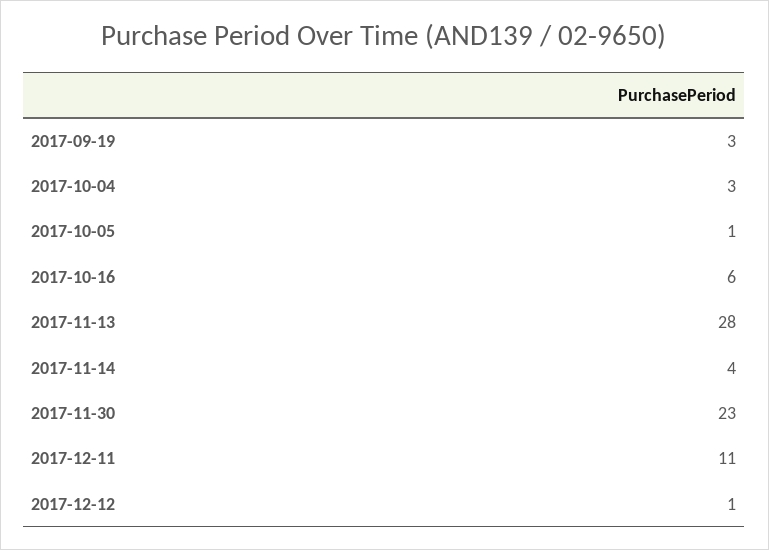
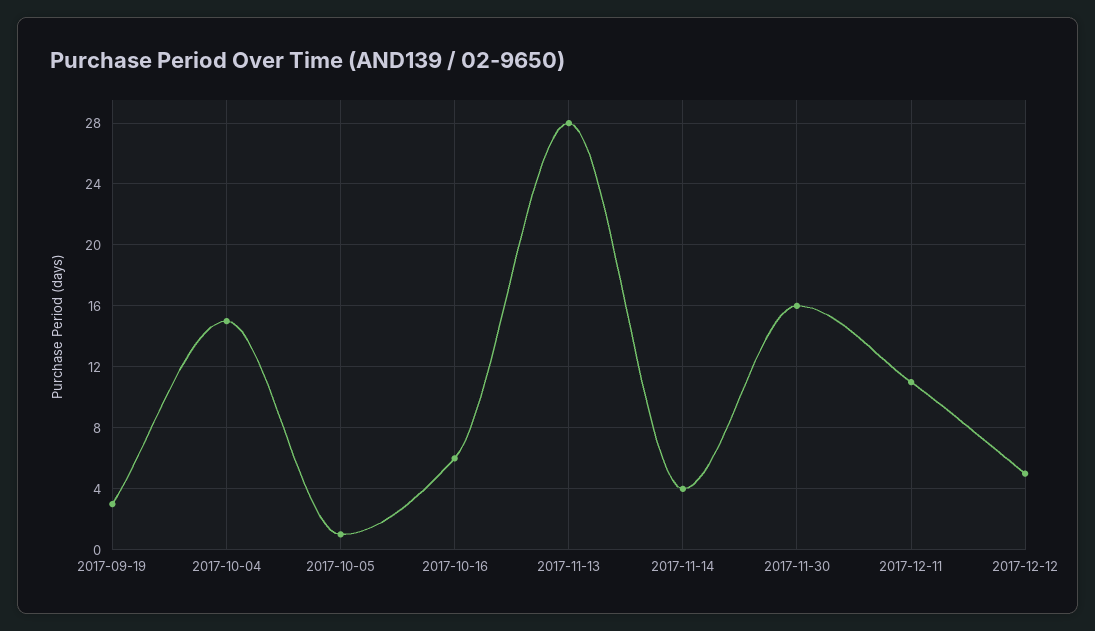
  {
    "2017-09-19": 3,
-   "2017-10-04": 3,
+   "2017-10-04": 15,
    "2017-10-05": 1,
    "2017-10-16": 6,
    "2017-11-13": 28,
    "2017-11-14": 4,
-   "2017-11-30": 23,
+   "2017-11-30": 16,
    "2017-12-11": 11,
-   "2017-12-12": 1
+   "2017-12-12": 5
  }

